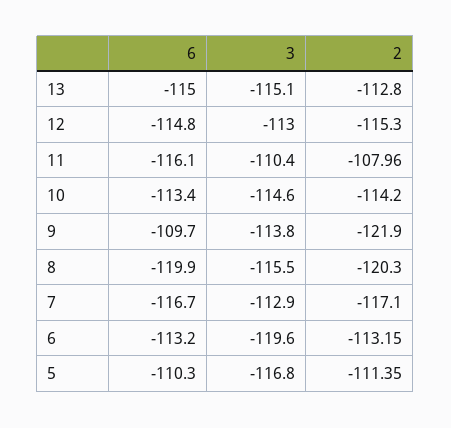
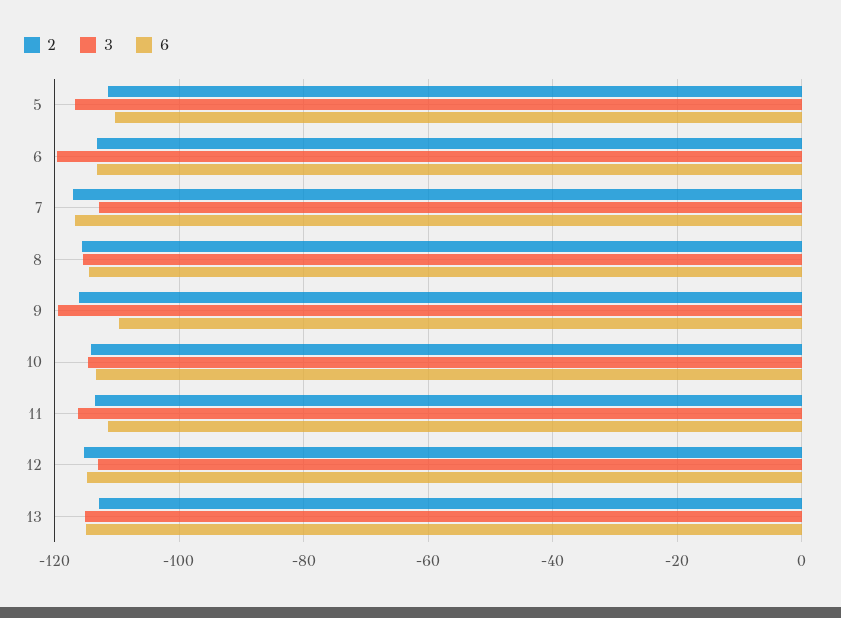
  {
    "6": {
      "13": -115,
      "12": -114.8,
-     "11": -116.1,
+     "11": -112,
      "10": -113.4,
      "9": -109.7,
-     "8": -119.9,
+     "8": -114,
      "7": -116.7,
      "6": -113.2,
      "5": -110.3
    },
    "3": {
      "13": -115.1,
      "12": -113,
-     "11": -110.4,
+     "11": -116,
      "10": -114.6,
-     "9": -113.8,
+     "9": -120,
      "8": -115.5,
      "7": -112.9,
      "6": -119.6,
      "5": -116.8
    },
    "2": {
      "13": -112.8,
      "12": -115.3,
-     "11": -107.96,
+     "11": -114,
      "10": -114.2,
-     "9": -121.9,
+     "9": -116,
-     "8": -120.3,
+     "8": -116,
      "7": -117.1,
      "6": -113.15,
      "5": -111.35
    }
  }

